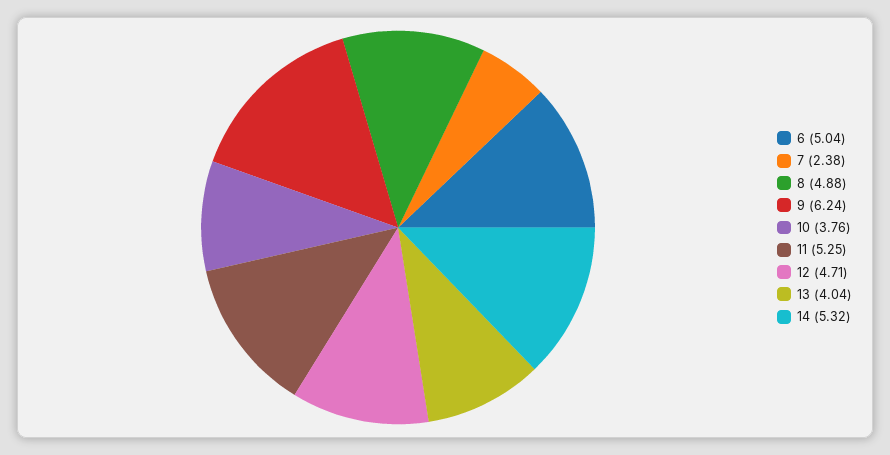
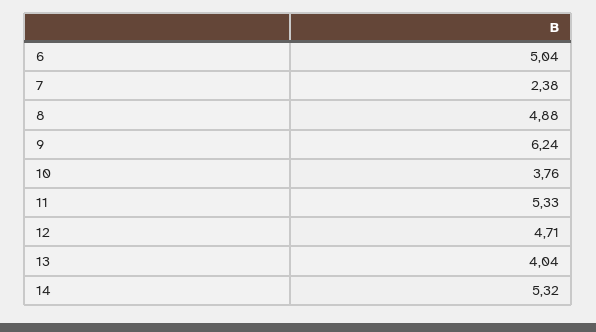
  {
    "6": 5.04,
    "7": 2.38,
    "8": 4.88,
    "9": 6.24,
    "10": 3.76,
-   "11": 5.25,
+   "11": 5.33,
    "12": 4.71,
    "13": 4.04,
    "14": 5.32
  }

